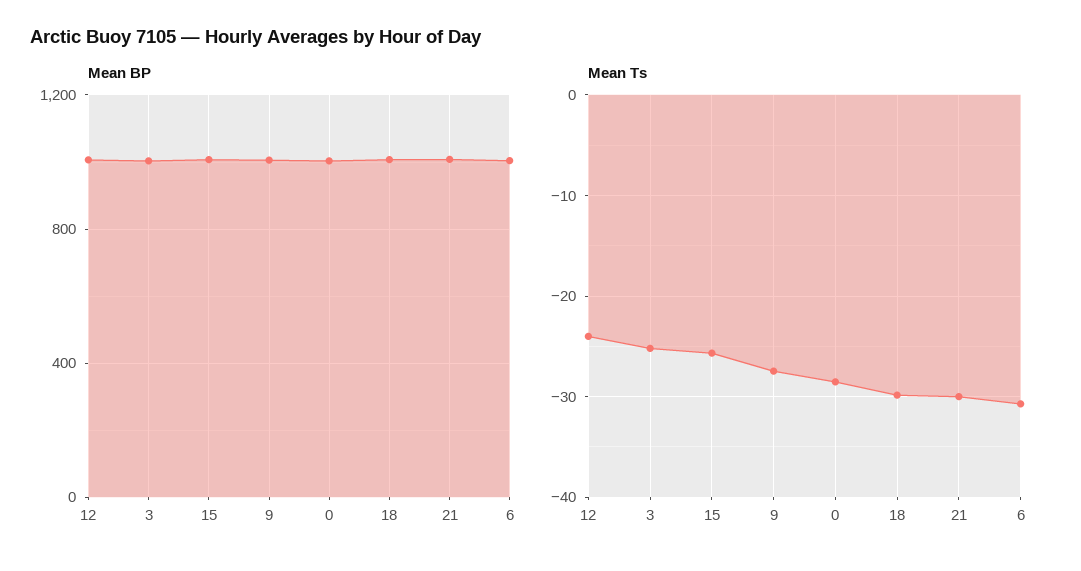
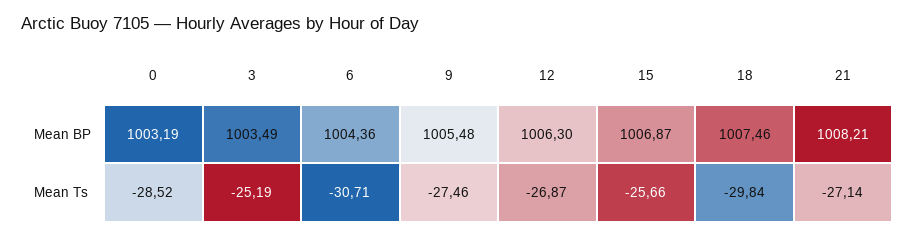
  {
    "Mean BP": {
      "12": 1006.3,
      "3": 1003.49,
      "15": 1006.87,
      "9": 1005.48,
      "0": 1003.19,
      "18": 1007.46,
      "21": 1008.21,
      "6": 1004.36
    },
    "Mean Ts": {
-     "12": -24,
+     "12": -26.87,
      "3": -25.19,
      "15": -25.66,
      "9": -27.46,
      "0": -28.52,
      "18": -29.84,
-     "21": -30,
+     "21": -27.14,
      "6": -30.71
    }
  }

